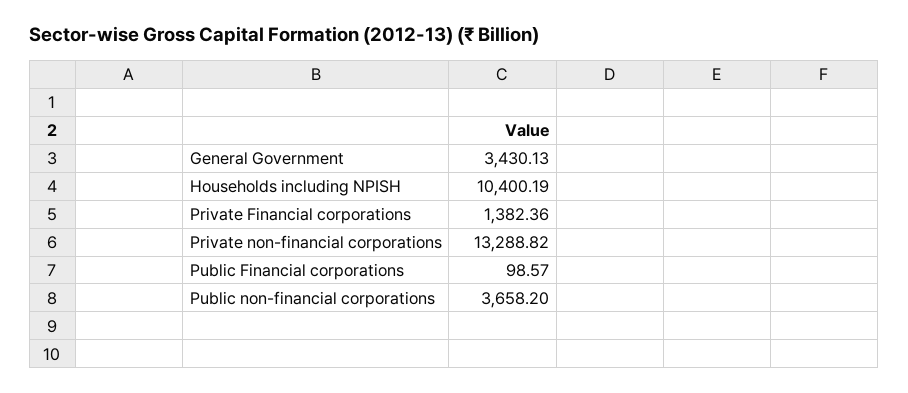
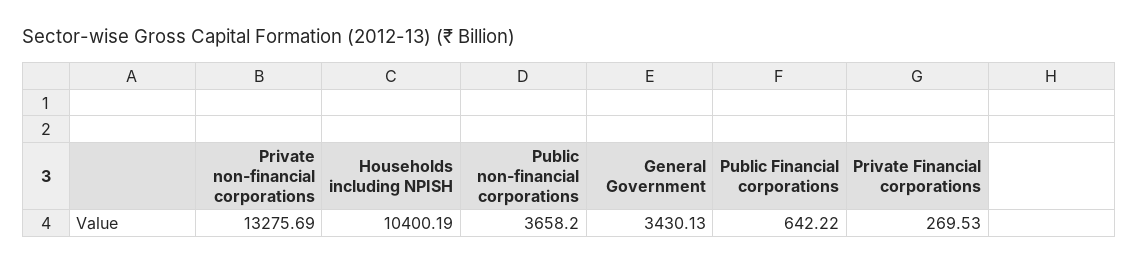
  {
    "General Government": 3430.13,
    "Households including NPISH": 10400.19,
-   "Private Financial corporations": 1382.36,
+   "Private Financial corporations": 269.53,
-   "Private non-financial corporations": 13288.82,
+   "Private non-financial corporations": 13275.69,
-   "Public Financial corporations": 98.57,
+   "Public Financial corporations": 642.22,
    "Public non-financial corporations": 3658.2
  }

